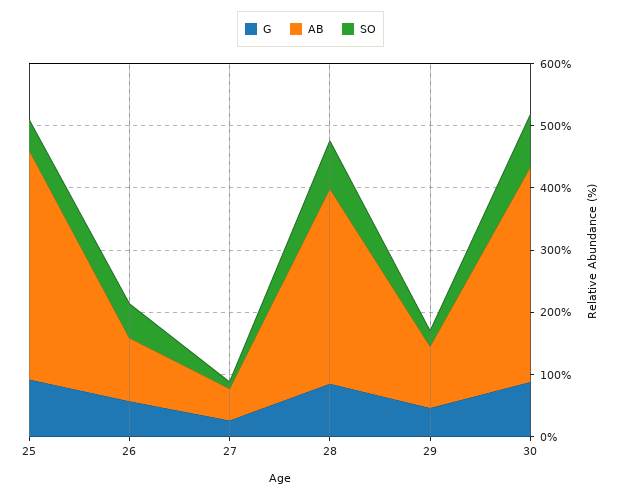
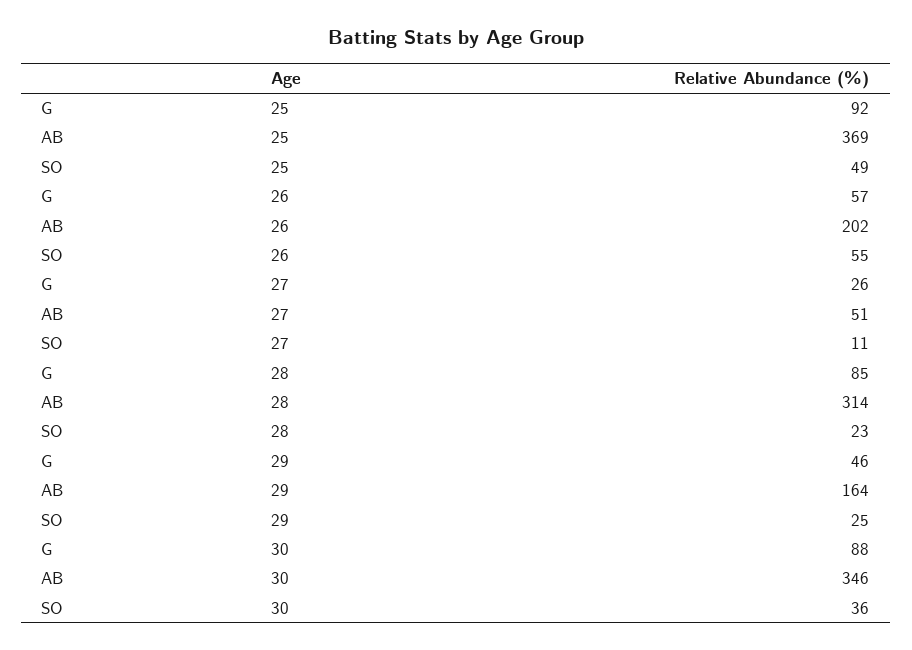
  {
    "G": {
      "25": 92,
      "26": 57,
      "27": 26,
      "28": 85,
      "29": 46,
      "30": 88
    },
    "AB": {
      "25": 369,
-     "26": 100,
+     "26": 202,
      "27": 51,
      "28": 314,
-     "29": 100,
+     "29": 164,
      "30": 346
    },
    "SO": {
      "25": 49,
      "26": 55,
      "27": 11,
-     "28": 80,
+     "28": 23,
      "29": 25,
-     "30": 80
+     "30": 36
    }
  }

